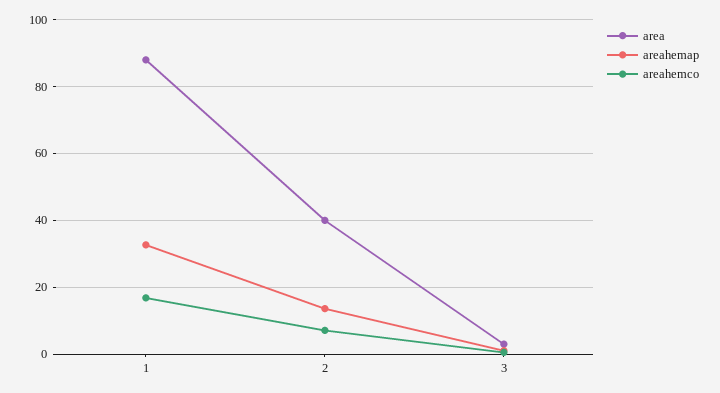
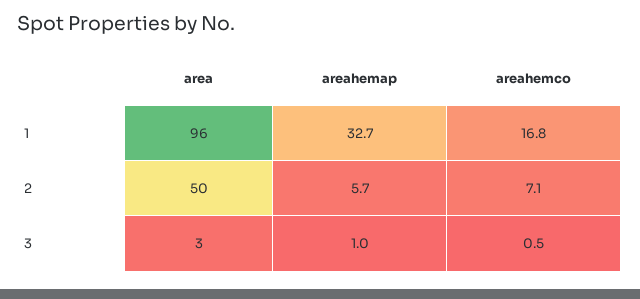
  {
    "area": {
-     "1": 88,
+     "1": 96,
-     "2": 40,
+     "2": 50,
      "3": 3
    },
    "areahemap": {
      "1": 32.7,
-     "2": 14,
+     "2": 5.7,
      "3": 1
    },
    "areahemco": {
      "1": 16.8,
      "2": 7.1,
      "3": 0.5
    }
  }

